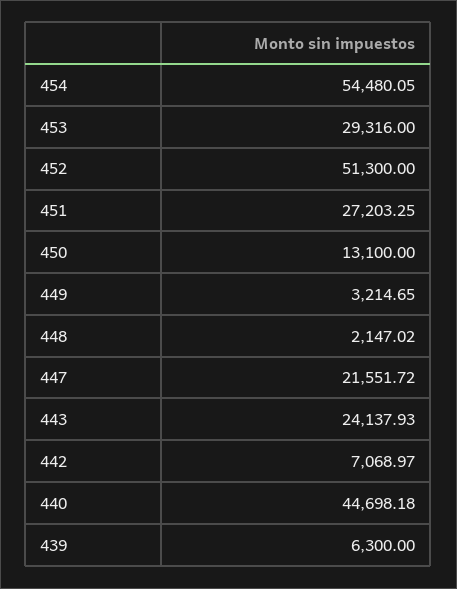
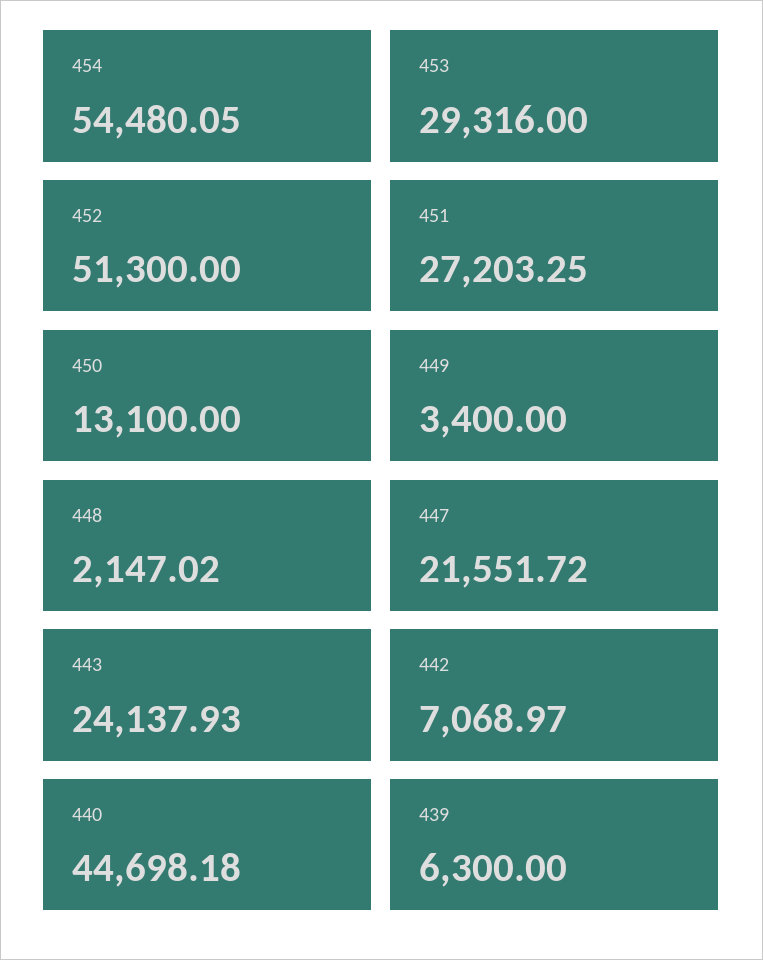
  {
    "454": 54480.05,
    "453": 29316,
    "452": 51300,
    "451": 27203.25,
    "450": 13100,
-   "449": 3214.65,
+   "449": 3400,
    "448": 2147.02,
    "447": 21551.72,
    "443": 24137.93,
    "442": 7068.97,
    "440": 44698.18,
    "439": 6300
  }

